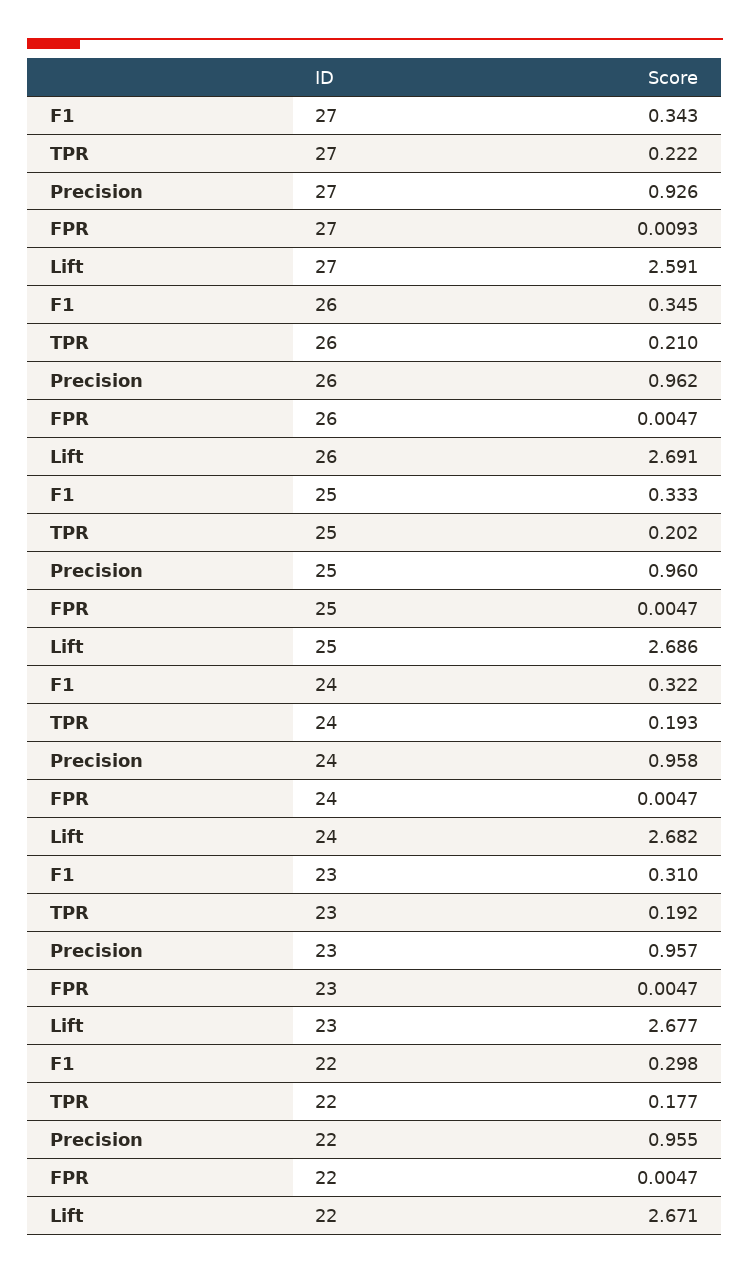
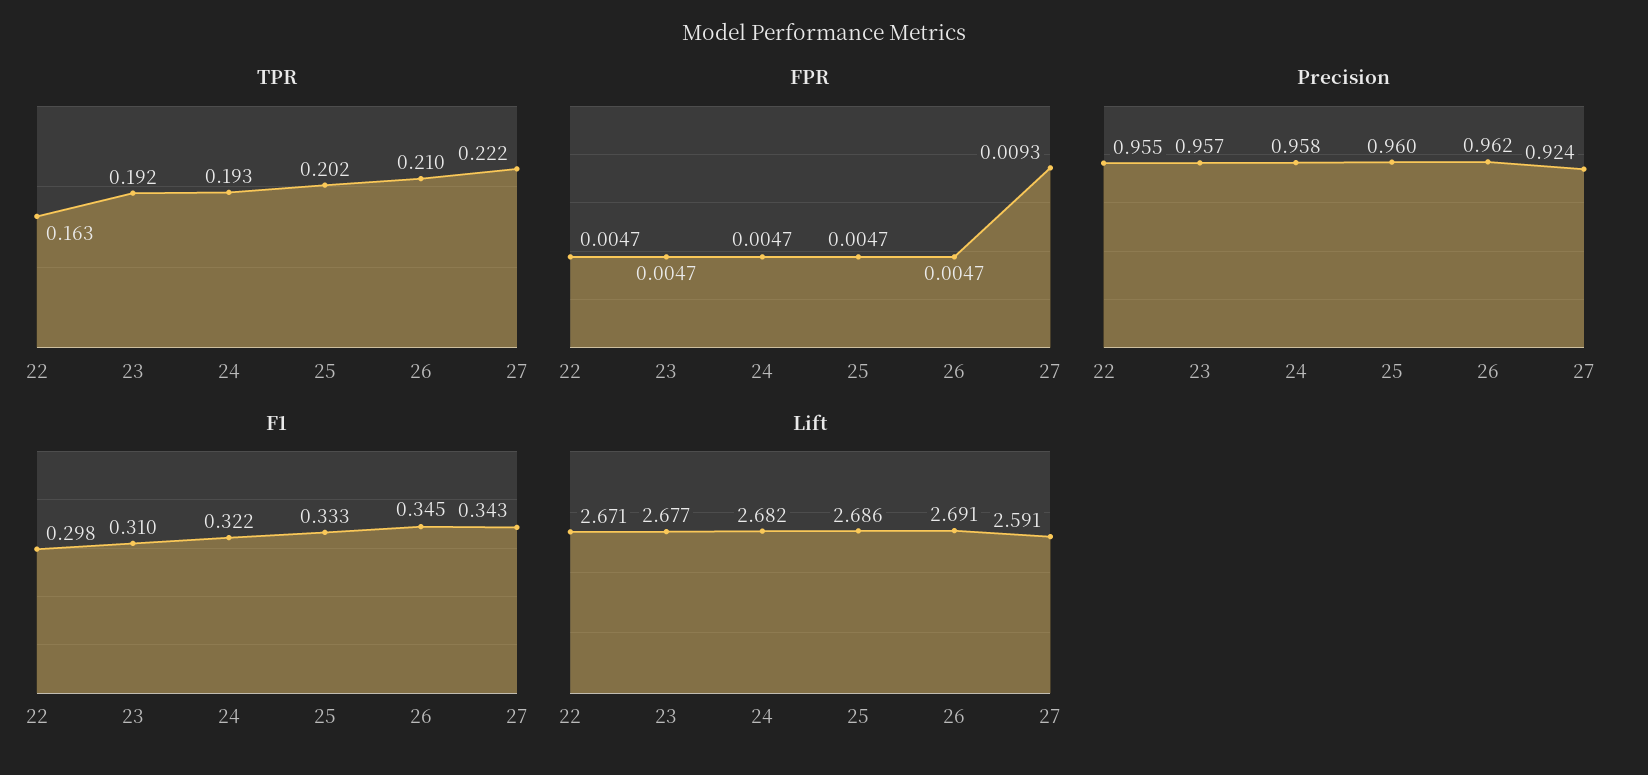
  {
    "F1": {
      "27": 0.343,
      "26": 0.345,
      "25": 0.333,
      "24": 0.322,
      "23": 0.31,
      "22": 0.298
    },
    "TPR": {
      "27": 0.222,
      "26": 0.21,
      "25": 0.202,
      "24": 0.193,
      "23": 0.192,
-     "22": 0.177
+     "22": 0.163
    },
    "Precision": {
-     "27": 0.926,
+     "27": 0.924,
      "26": 0.962,
      "25": 0.96,
      "24": 0.958,
      "23": 0.957,
      "22": 0.955
    },
    "FPR": {
      "27": 0.0093,
      "26": 0.0047,
      "25": 0.0047,
      "24": 0.0047,
      "23": 0.0047,
      "22": 0.0047
    },
    "Lift": {
      "27": 2.591,
      "26": 2.691,
      "25": 2.686,
      "24": 2.682,
      "23": 2.677,
      "22": 2.671
    }
  }

